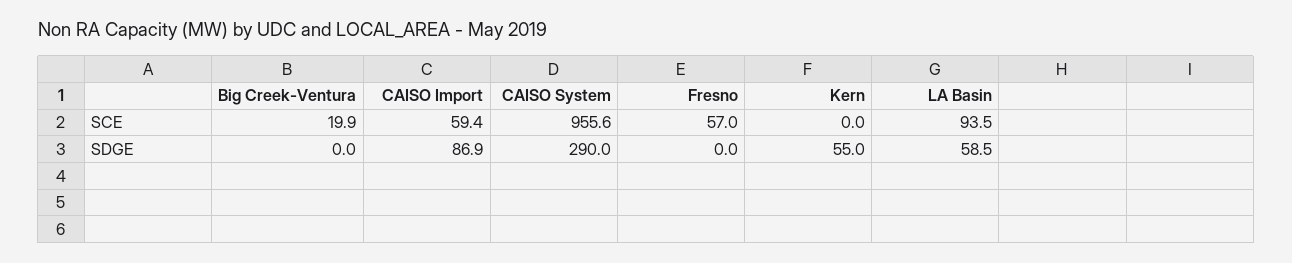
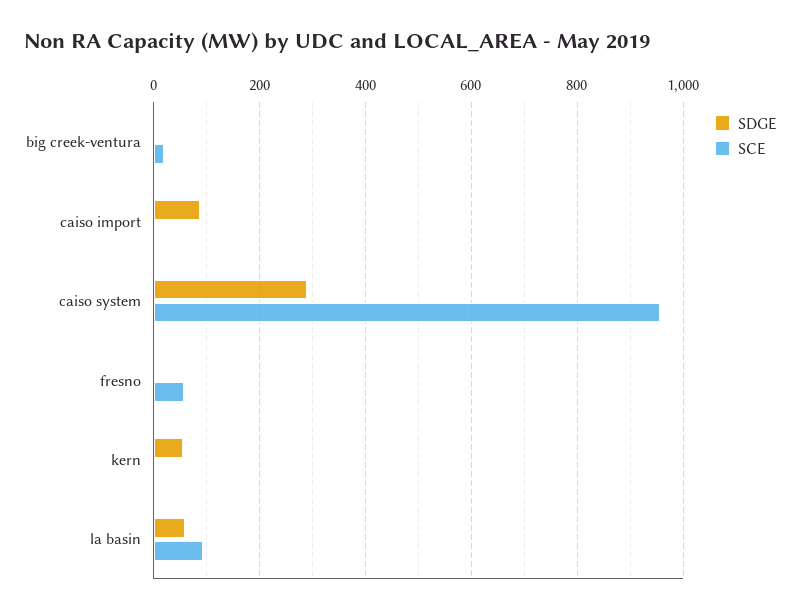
  {
    "SCE": {
      "Big Creek-Ventura": 19.9,
-     "CAISO Import": 59.4,
+     "CAISO Import": 0,
      "CAISO System": 955.6,
      "Fresno": 57,
      "Kern": 0,
      "LA Basin": 93.5
    },
    "SDGE": {
      "Big Creek-Ventura": 0,
      "CAISO Import": 86.9,
      "CAISO System": 290,
      "Fresno": 0,
      "Kern": 55,
      "LA Basin": 58.5
    }
  }

